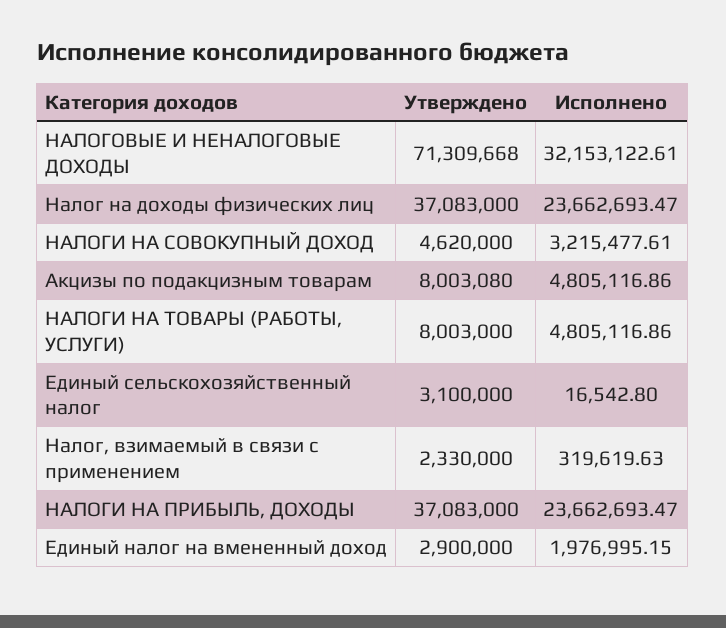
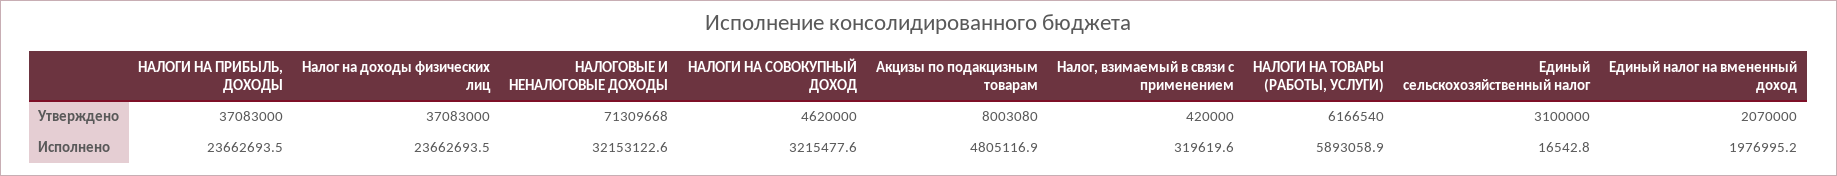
  {
    "Утверждено": {
      "НАЛОГОВЫЕ И НЕНАЛОГОВЫЕ ДОХОДЫ": 71309668,
      "Налог на доходы физических лиц": 37083000,
      "НАЛОГИ НА СОВОКУПНЫЙ ДОХОД": 4620000,
      "Акцизы по подакцизным товарам": 8003080,
-     "НАЛОГИ НА ТОВАРЫ (РАБОТЫ, УСЛУГИ)": 8003000,
+     "НАЛОГИ НА ТОВАРЫ (РАБОТЫ, УСЛУГИ)": 6166540,
      "Единый сельскохозяйственный налог": 3100000,
-     "Налог, взимаемый в связи с применением": 2330000,
+     "Налог, взимаемый в связи с применением": 420000,
      "НАЛОГИ НА ПРИБЫЛЬ, ДОХОДЫ": 37083000,
-     "Единый налог на вмененный доход": 2900000
+     "Единый налог на вмененный доход": 2070000
    },
    "Исполнено": {
      "НАЛОГОВЫЕ И НЕНАЛОГОВЫЕ ДОХОДЫ": 32153122.61,
      "Налог на доходы физических лиц": 23662693.47,
      "НАЛОГИ НА СОВОКУПНЫЙ ДОХОД": 3215477.61,
      "Акцизы по подакцизным товарам": 4805116.86,
-     "НАЛОГИ НА ТОВАРЫ (РАБОТЫ, УСЛУГИ)": 4805116.86,
+     "НАЛОГИ НА ТОВАРЫ (РАБОТЫ, УСЛУГИ)": 5893058.9,
      "Единый сельскохозяйственный налог": 16542.8,
      "Налог, взимаемый в связи с применением": 319619.63,
      "НАЛОГИ НА ПРИБЫЛЬ, ДОХОДЫ": 23662693.47,
      "Единый налог на вмененный доход": 1976995.15
    }
  }

